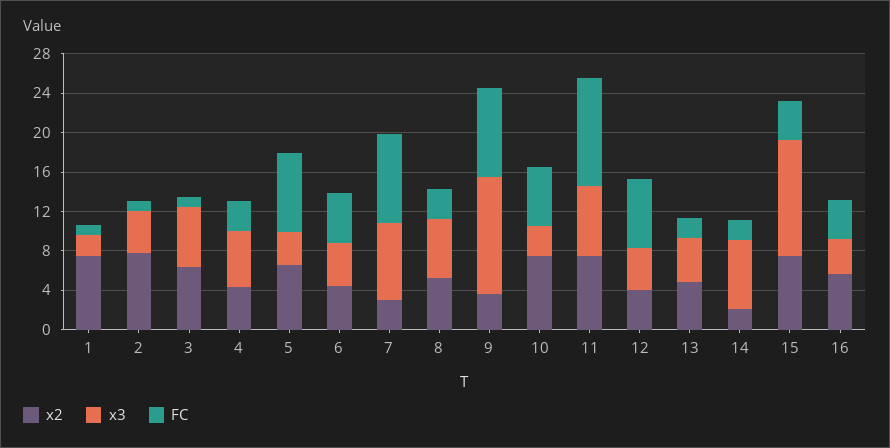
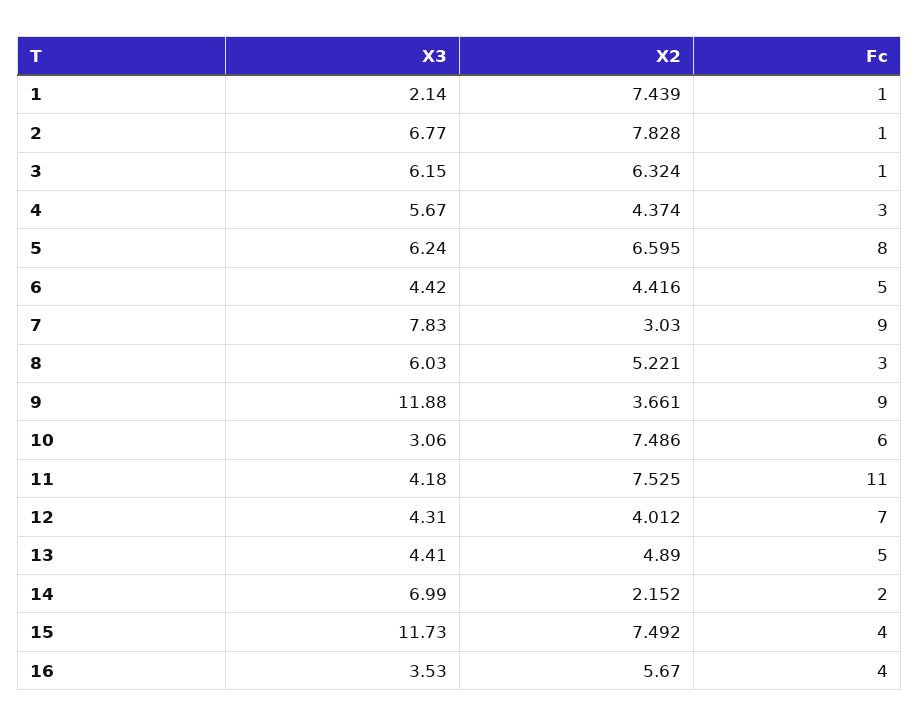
  {
    "x2": {
      "1": 7.439,
      "2": 7.828,
      "3": 6.324,
      "4": 4.374,
      "5": 6.595,
      "6": 4.416,
      "7": 3.03,
      "8": 5.221,
      "9": 3.661,
      "10": 7.486,
      "11": 7.525,
      "12": 4.012,
      "13": 4.89,
      "14": 2.152,
      "15": 7.492,
      "16": 5.67
    },
    "x3": {
      "1": 2.14,
-     "2": 4,
+     "2": 6.77,
      "3": 6.15,
      "4": 5.67,
-     "5": 3,
+     "5": 6.24,
      "6": 4.42,
      "7": 7.83,
      "8": 6.03,
      "9": 11.88,
      "10": 3.06,
-     "11": 7,
+     "11": 4.18,
      "12": 4.31,
      "13": 4.41,
      "14": 6.99,
      "15": 11.73,
      "16": 3.53
    },
    "FC": {
      "1": 1,
      "2": 1,
      "3": 1,
      "4": 3,
      "5": 8,
      "6": 5,
      "7": 9,
      "8": 3,
      "9": 9,
      "10": 6,
      "11": 11,
      "12": 7,
-     "13": 2,
+     "13": 5,
      "14": 2,
      "15": 4,
      "16": 4
    }
  }

